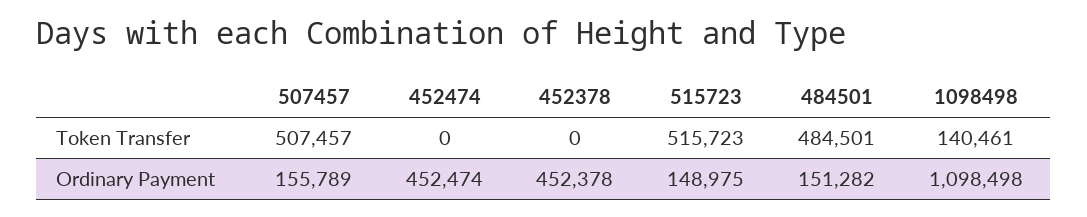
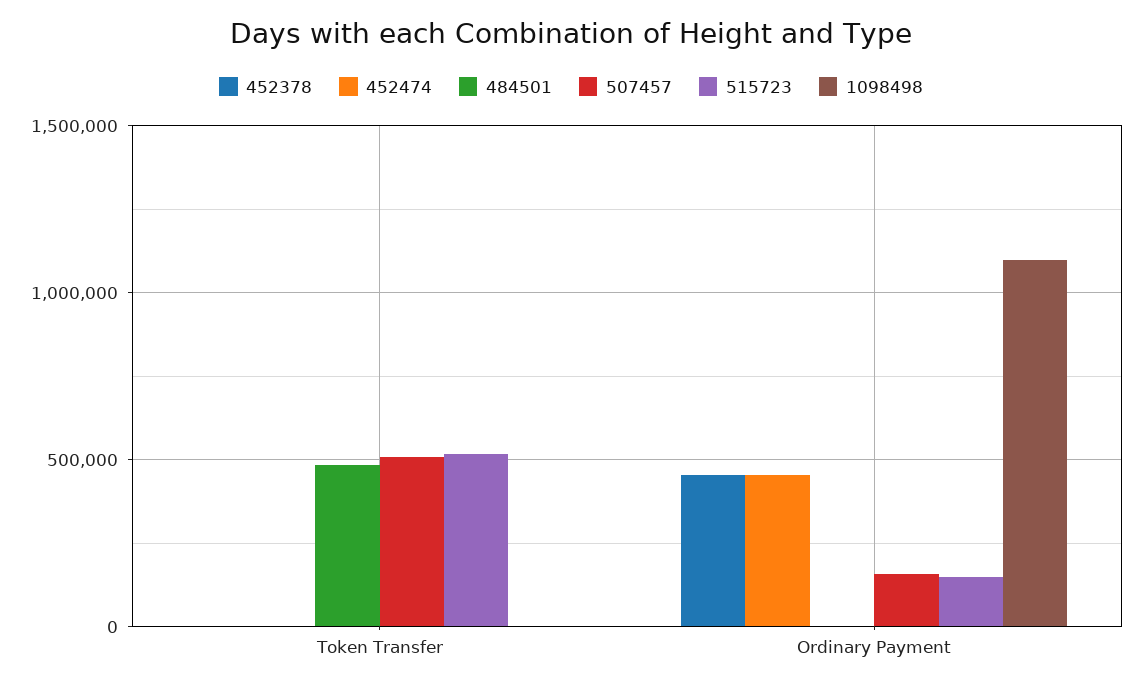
  {
    "507457": {
      "Token Transfer": 507457,
      "Ordinary Payment": 155789
    },
    "452474": {
      "Token Transfer": 0,
      "Ordinary Payment": 452474
    },
    "452378": {
      "Token Transfer": 0,
      "Ordinary Payment": 452378
    },
    "515723": {
      "Token Transfer": 515723,
      "Ordinary Payment": 148975
    },
    "484501": {
      "Token Transfer": 484501,
-     "Ordinary Payment": 151282
+     "Ordinary Payment": 0
    },
    "1098498": {
-     "Token Transfer": 140461,
+     "Token Transfer": 0,
      "Ordinary Payment": 1098498
    }
  }

